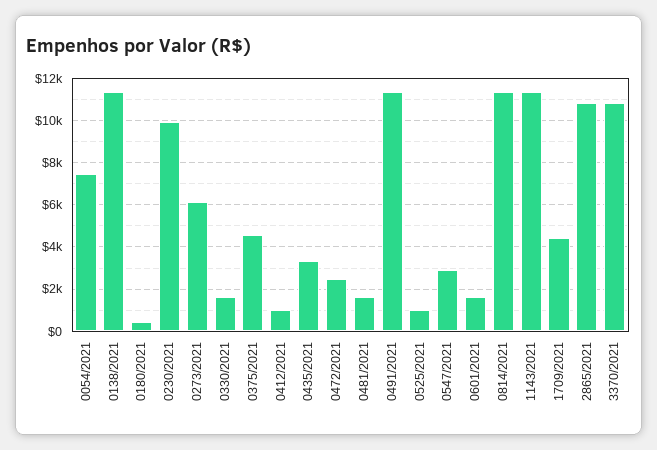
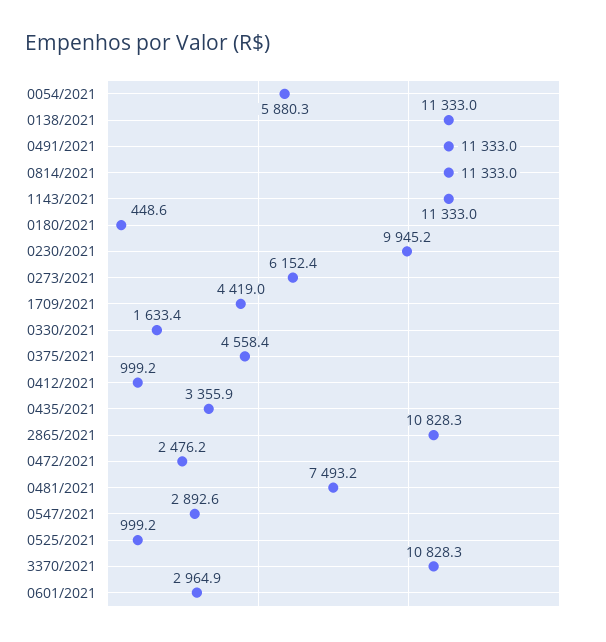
  {
-   "0054/2021": 7500,
+   "0054/2021": 5880.3,
    "0138/2021": 11333,
    "0180/2021": 448.6,
    "0230/2021": 9945.2,
    "0273/2021": 6152.4,
    "0330/2021": 1633.4,
    "0375/2021": 4558.4,
    "0412/2021": 999.2,
    "0435/2021": 3355.9,
    "0472/2021": 2476.2,
-   "0481/2021": 1500,
+   "0481/2021": 7493.2,
    "0491/2021": 11333,
    "0525/2021": 999.2,
    "0547/2021": 2892.6,
-   "0601/2021": 1500,
+   "0601/2021": 2964.9,
    "0814/2021": 11333,
    "1143/2021": 11333,
    "1709/2021": 4419,
    "2865/2021": 10828.3,
    "3370/2021": 10828.3
  }

